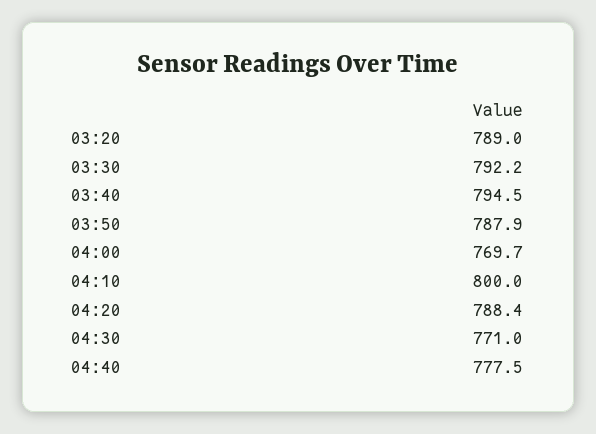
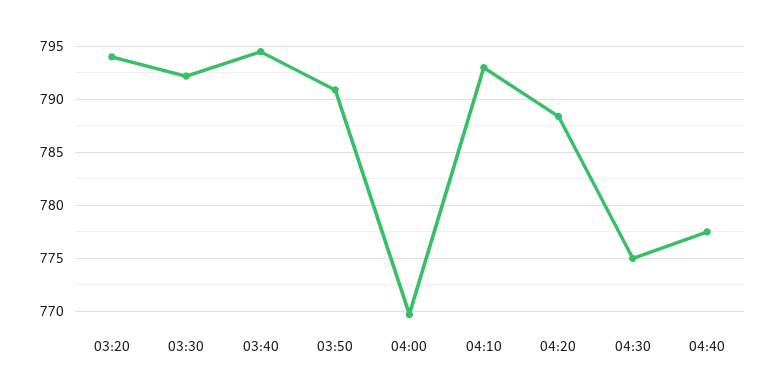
  {
-   "03:20": 789,
+   "03:20": 794,
    "03:30": 792.2,
    "03:40": 794.5,
-   "03:50": 787.9,
+   "03:50": 791,
    "04:00": 769.7,
-   "04:10": 800,
+   "04:10": 793,
    "04:20": 788.4,
-   "04:30": 771,
+   "04:30": 775,
    "04:40": 777.5
  }

